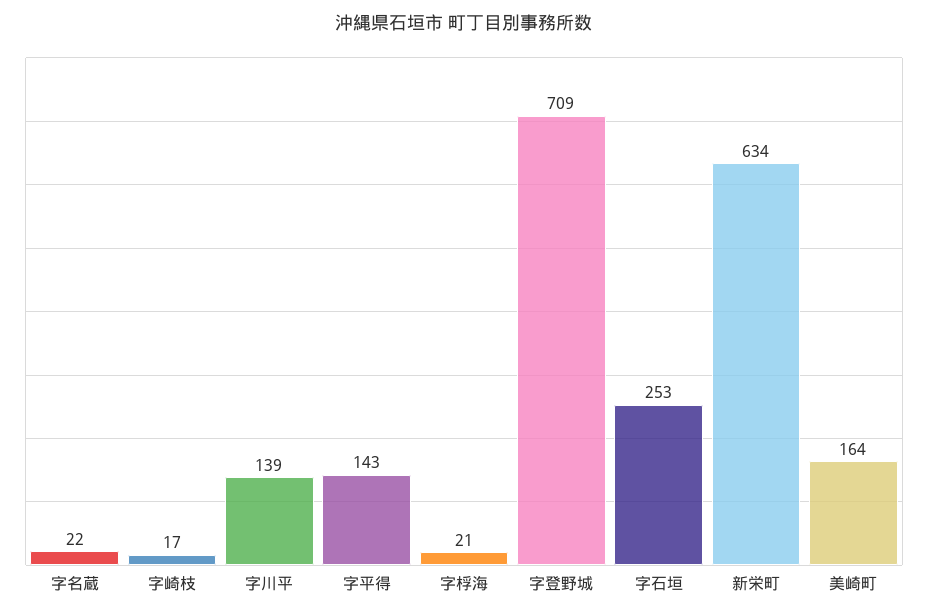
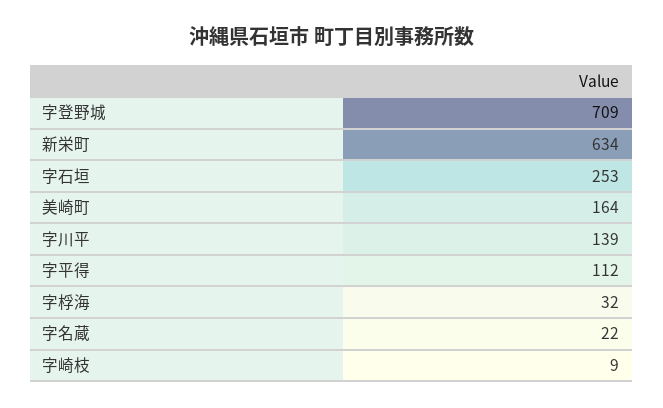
  {
    "字名蔵": 22,
-   "字崎枝": 17,
+   "字崎枝": 9,
    "字川平": 139,
-   "字平得": 143,
+   "字平得": 112,
-   "字桴海": 21,
+   "字桴海": 32,
    "字登野城": 709,
    "字石垣": 253,
    "新栄町": 634,
    "美崎町": 164
  }

